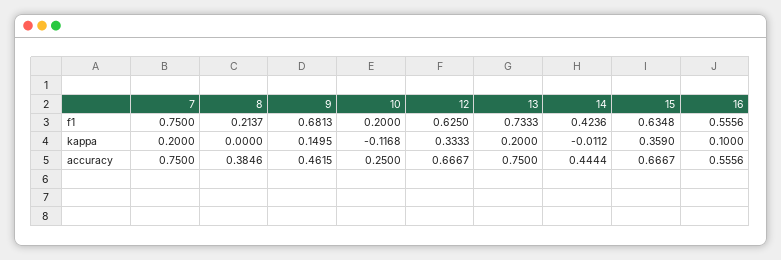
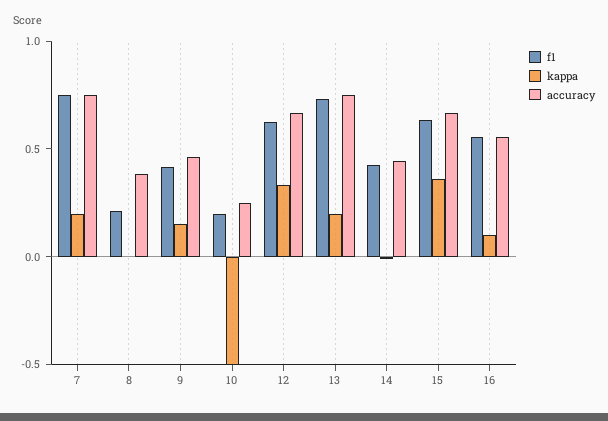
  {
    "f1": {
      "7": 0.75,
      "8": 0.2137,
-     "9": 0.6813,
+     "9": 0.4,
      "10": 0.2,
      "12": 0.625,
      "13": 0.7333,
      "14": 0.4236,
      "15": 0.6348,
      "16": 0.5556
    },
    "kappa": {
      "7": 0.2,
      "8": 0,
      "9": 0.1495,
-     "10": -0.1168,
+     "10": -0.5,
      "12": 0.3333,
      "13": 0.2,
      "14": -0.0112,
      "15": 0.359,
      "16": 0.1
    },
    "accuracy": {
      "7": 0.75,
      "8": 0.3846,
      "9": 0.4615,
      "10": 0.25,
      "12": 0.6667,
      "13": 0.75,
      "14": 0.4444,
      "15": 0.6667,
      "16": 0.5556
    }
  }

